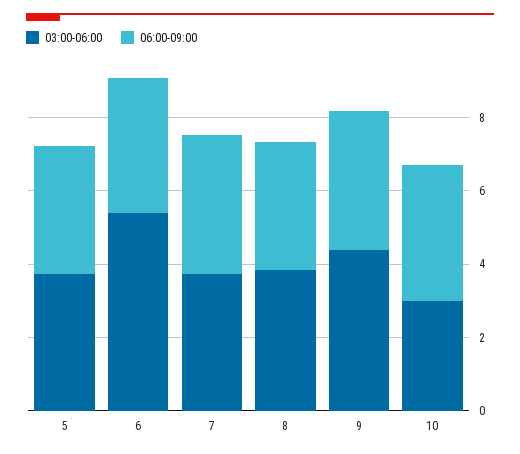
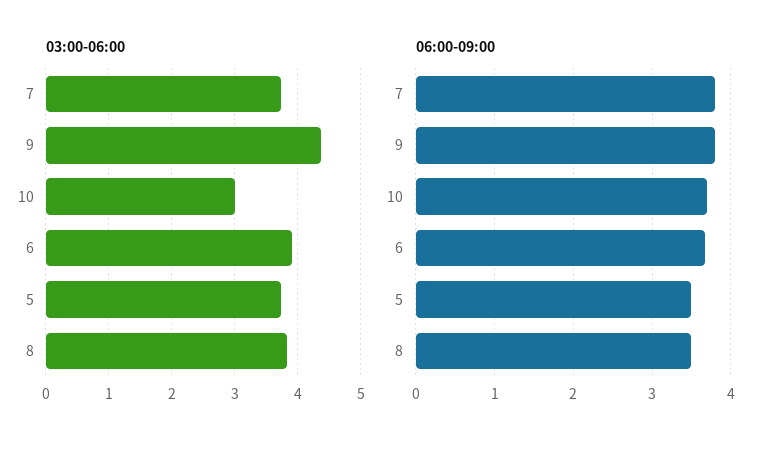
  {
    "03:00-06:00": {
      "5": 3.7,
-     "6": 5.5,
+     "6": 3.9,
      "7": 3.7,
      "8": 3.8,
      "9": 4.4,
      "10": 3
    },
    "06:00-09:00": {
      "5": 3.5,
      "6": 3.7,
      "7": 3.8,
      "8": 3.5,
      "9": 3.8,
      "10": 3.7
    }
  }

